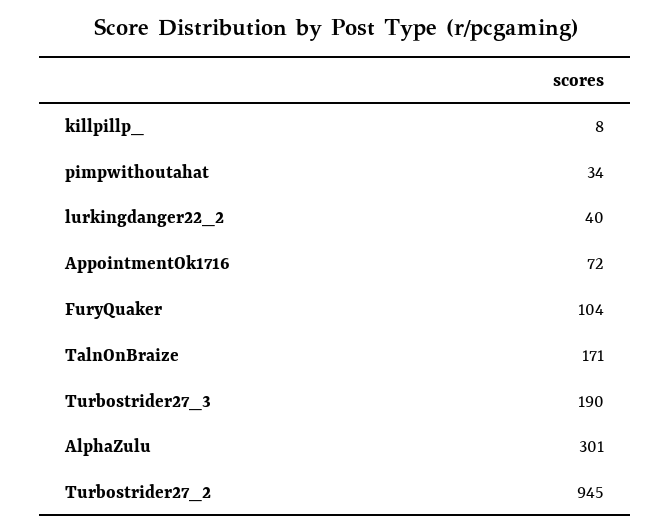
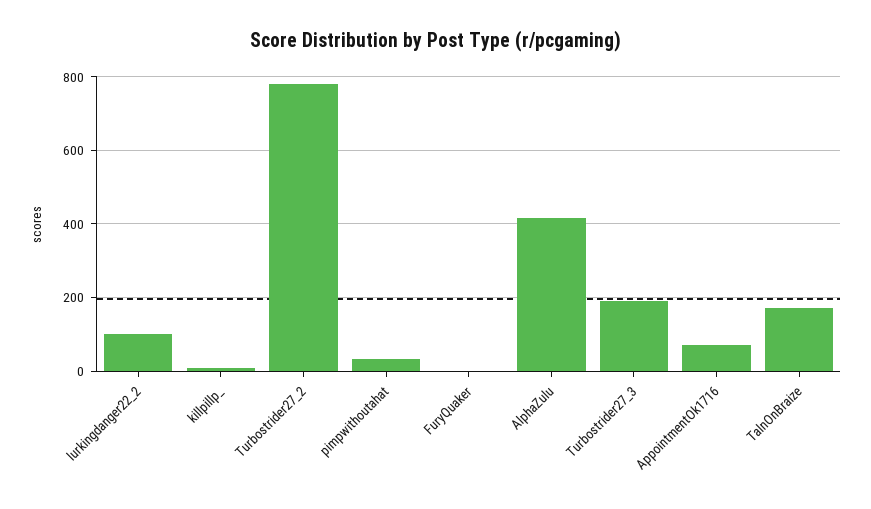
  {
    "killpillp_": 8,
    "pimpwithoutahat": 34,
-   "lurkingdanger22_2": 40,
+   "lurkingdanger22_2": 100,
    "AppointmentOk1716": 72,
-   "FuryQuaker": 104,
+   "FuryQuaker": 0,
    "TalnOnBraize": 171,
    "Turbostrider27_3": 190,
-   "AlphaZulu": 301,
+   "AlphaZulu": 420,
-   "Turbostrider27_2": 945
+   "Turbostrider27_2": 780
  }

